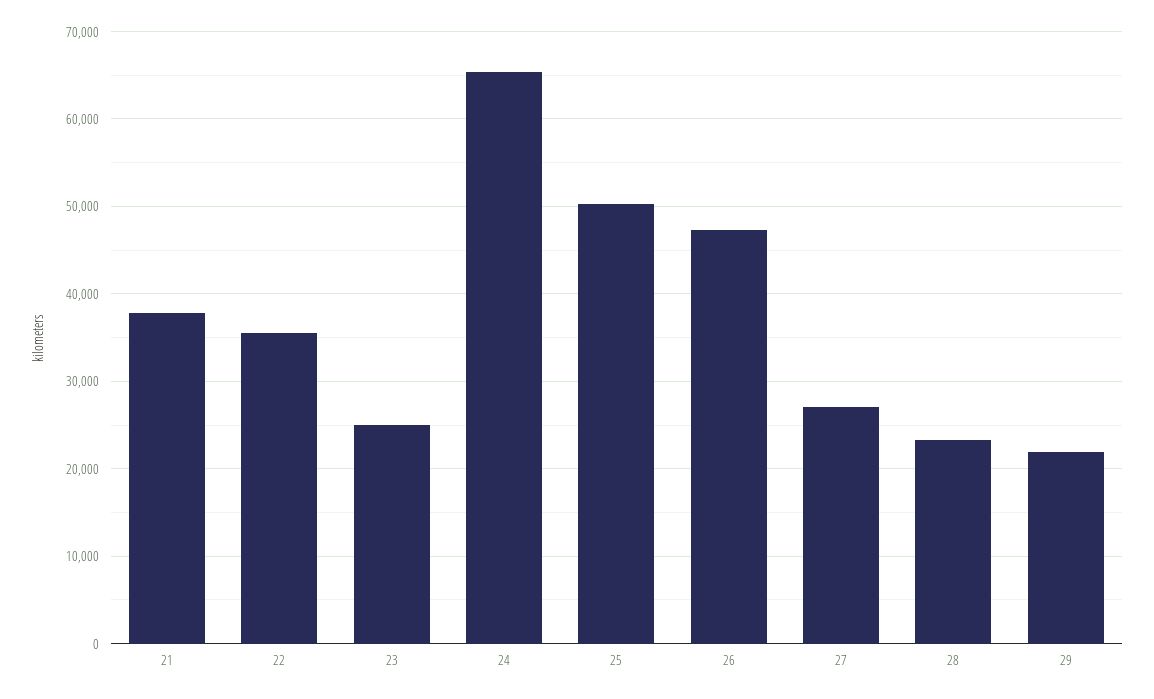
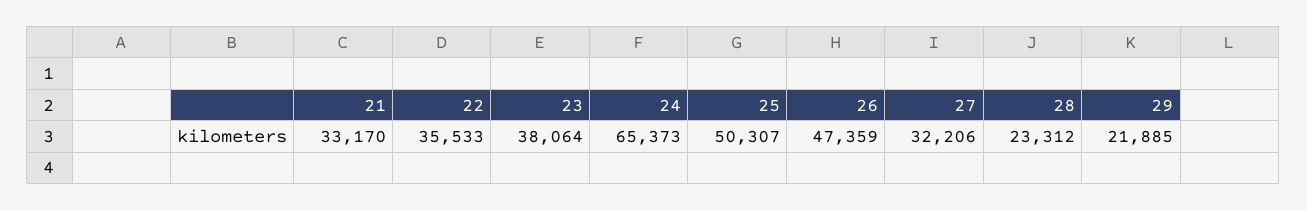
  {
-   "21": 38000,
+   "21": 33170,
    "22": 35533,
-   "23": 25000,
+   "23": 38064,
    "24": 65373,
    "25": 50307,
    "26": 47359,
-   "27": 27000,
+   "27": 32206,
    "28": 23312,
    "29": 21885
  }

